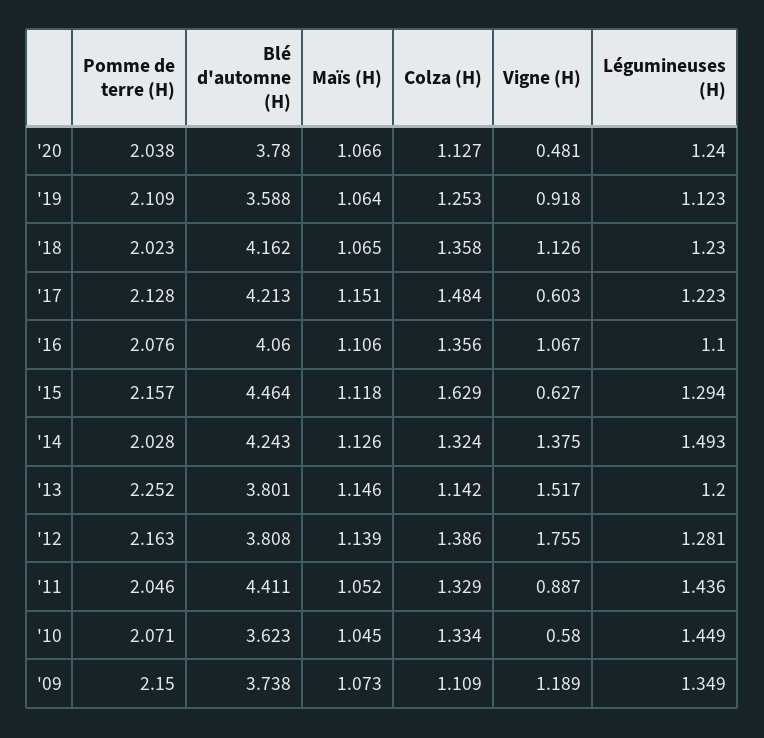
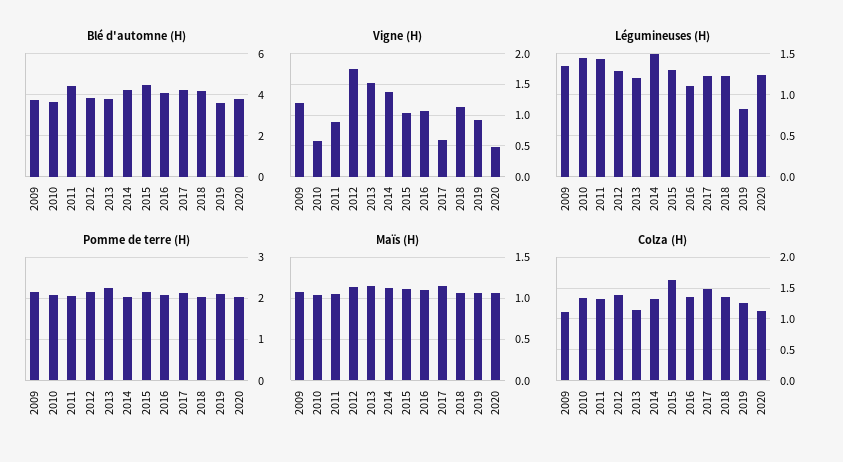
  {
    "Pomme de terre (H)": {
      "'20": 2.038,
      "'19": 2.109,
      "'18": 2.023,
      "'17": 2.128,
      "'16": 2.076,
      "'15": 2.157,
      "'14": 2.028,
      "'13": 2.252,
      "'12": 2.163,
      "'11": 2.046,
      "'10": 2.071,
      "'09": 2.15
    },
    "Blé d'automne (H)": {
      "'20": 3.78,
      "'19": 3.588,
      "'18": 4.162,
      "'17": 4.213,
      "'16": 4.06,
      "'15": 4.464,
      "'14": 4.243,
      "'13": 3.801,
      "'12": 3.808,
      "'11": 4.411,
      "'10": 3.623,
      "'09": 3.738
    },
    "Maïs (H)": {
      "'20": 1.066,
      "'19": 1.064,
      "'18": 1.065,
      "'17": 1.151,
      "'16": 1.106,
      "'15": 1.118,
      "'14": 1.126,
      "'13": 1.146,
      "'12": 1.139,
      "'11": 1.052,
      "'10": 1.045,
      "'09": 1.073
    },
    "Colza (H)": {
      "'20": 1.127,
      "'19": 1.253,
      "'18": 1.358,
      "'17": 1.484,
      "'16": 1.356,
      "'15": 1.629,
      "'14": 1.324,
      "'13": 1.142,
      "'12": 1.386,
      "'11": 1.329,
      "'10": 1.334,
      "'09": 1.109
    },
    "Vigne (H)": {
      "'20": 0.481,
      "'19": 0.918,
      "'18": 1.126,
      "'17": 0.603,
      "'16": 1.067,
-     "'15": 0.627,
+     "'15": 1,
      "'14": 1.375,
      "'13": 1.517,
      "'12": 1.755,
      "'11": 0.887,
      "'10": 0.58,
      "'09": 1.189
    },
    "Légumineuses (H)": {
      "'20": 1.24,
-     "'19": 1.123,
+     "'19": 0.8,
      "'18": 1.23,
      "'17": 1.223,
      "'16": 1.1,
      "'15": 1.294,
      "'14": 1.493,
      "'13": 1.2,
      "'12": 1.281,
      "'11": 1.436,
      "'10": 1.449,
      "'09": 1.349
    }
  }

